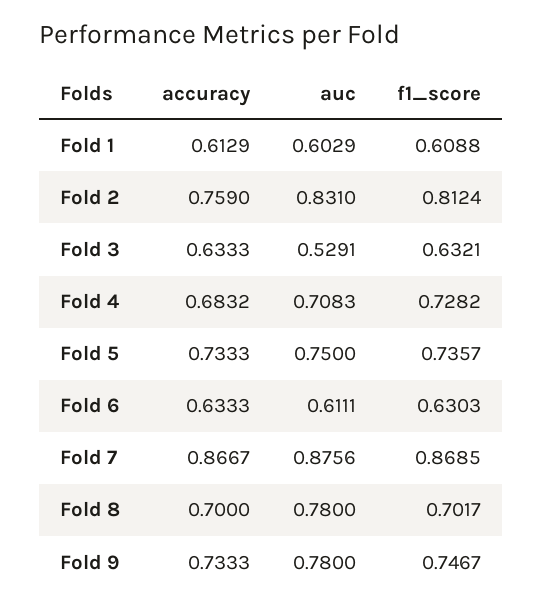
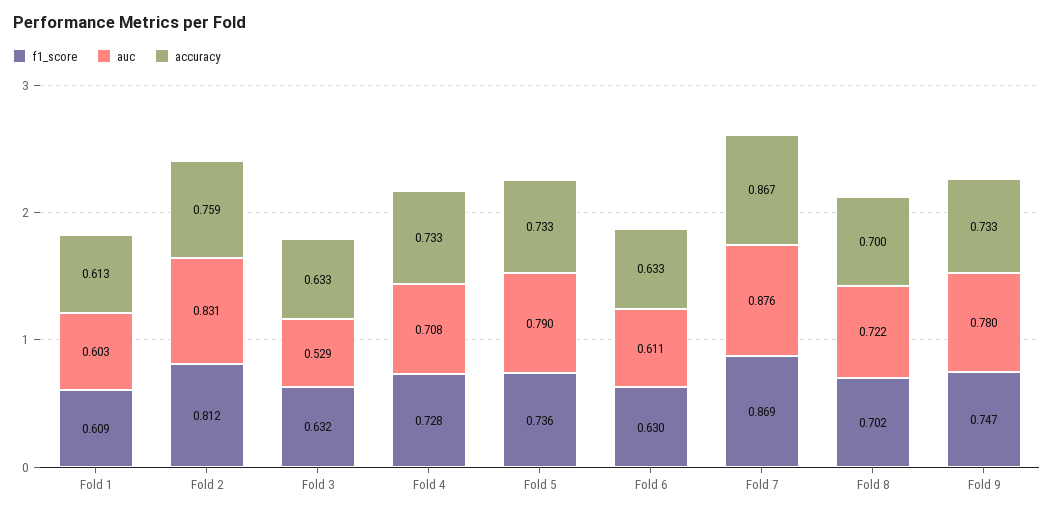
  {
    "accuracy": {
      "Fold 1": 0.6129,
      "Fold 2": 0.759,
      "Fold 3": 0.6333,
-     "Fold 4": 0.6832,
+     "Fold 4": 0.733,
      "Fold 5": 0.7333,
      "Fold 6": 0.6333,
      "Fold 7": 0.8667,
      "Fold 8": 0.7,
      "Fold 9": 0.7333
    },
    "auc": {
      "Fold 1": 0.6029,
      "Fold 2": 0.831,
      "Fold 3": 0.5291,
      "Fold 4": 0.7083,
-     "Fold 5": 0.75,
+     "Fold 5": 0.79,
      "Fold 6": 0.6111,
      "Fold 7": 0.8756,
-     "Fold 8": 0.78,
+     "Fold 8": 0.722,
      "Fold 9": 0.78
    },
    "f1_score": {
      "Fold 1": 0.6088,
      "Fold 2": 0.8124,
      "Fold 3": 0.6321,
      "Fold 4": 0.7282,
      "Fold 5": 0.7357,
      "Fold 6": 0.6303,
      "Fold 7": 0.8685,
      "Fold 8": 0.7017,
      "Fold 9": 0.7467
    }
  }

